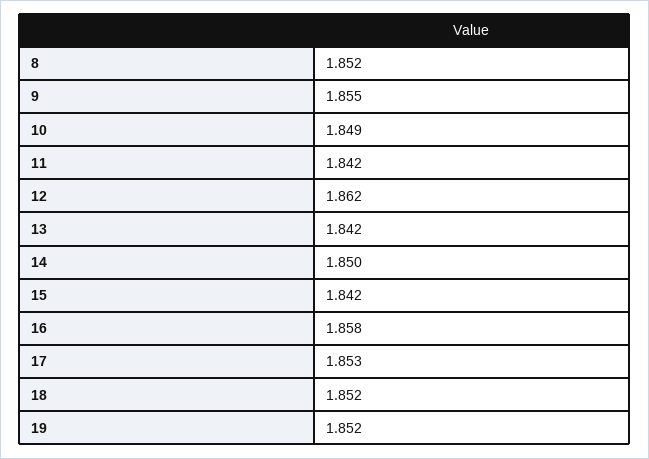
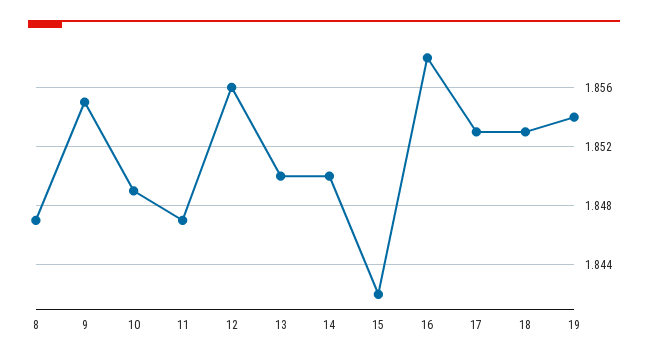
  {
-   "8": 1.852,
+   "8": 1.847,
    "9": 1.855,
    "10": 1.849,
-   "11": 1.842,
+   "11": 1.847,
-   "12": 1.862,
+   "12": 1.856,
-   "13": 1.842,
+   "13": 1.85,
    "14": 1.85,
    "15": 1.842,
    "16": 1.858,
    "17": 1.853,
-   "18": 1.852,
+   "18": 1.853,
-   "19": 1.852
+   "19": 1.854
  }

